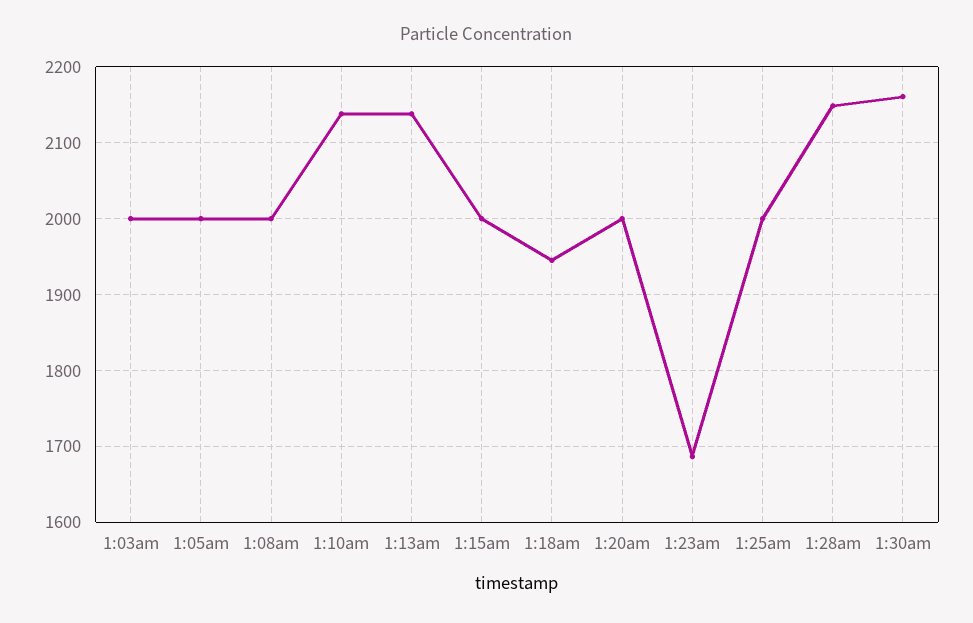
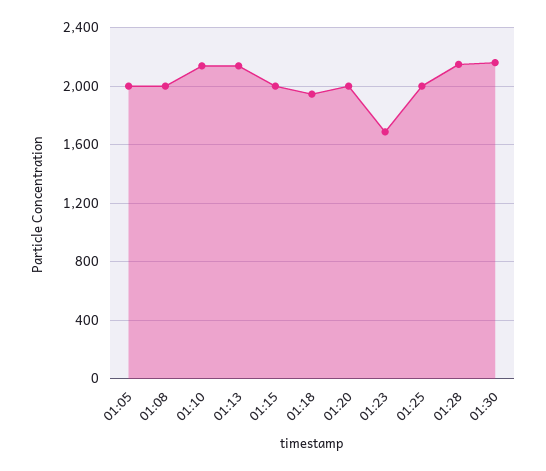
  {
-   "1:03am": 2000,
    "1:05am": 2000,
    "1:08am": 2000,
    "1:10am": 2140,
    "1:13am": 2140,
    "1:15am": 2000,
    "1:18am": 1940,
    "1:20am": 2000,
    "1:23am": 1690,
    "1:25am": 2000,
    "1:28am": 2150,
    "1:30am": 2160
  }

